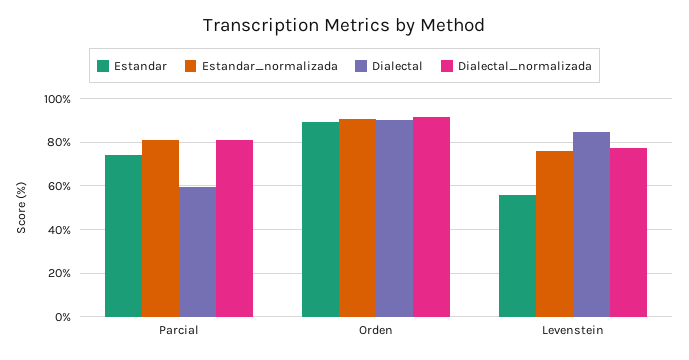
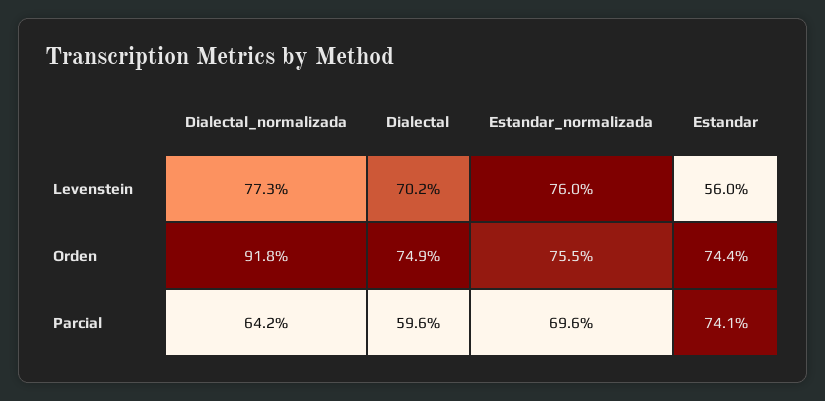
  {
    "Estandar": {
      "Parcial": 74.1,
-     "Orden": 90,
+     "Orden": 74.4,
      "Levenstein": 56
    },
    "Estandar_normalizada": {
-     "Parcial": 80,
+     "Parcial": 69.6,
-     "Orden": 90,
+     "Orden": 75.5,
      "Levenstein": 76
    },
    "Dialectal": {
      "Parcial": 59.6,
-     "Orden": 90,
+     "Orden": 74.9,
-     "Levenstein": 85
+     "Levenstein": 70.2
    },
    "Dialectal_normalizada": {
-     "Parcial": 80,
+     "Parcial": 64.2,
      "Orden": 91.8,
      "Levenstein": 77.3
    }
  }

